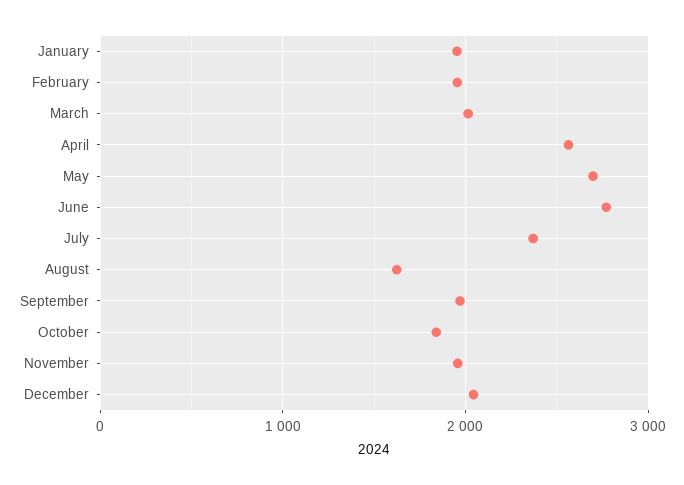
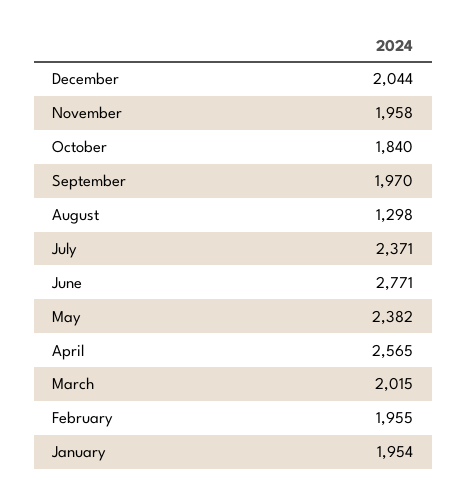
  {
    "January": 1954,
    "February": 1955,
    "March": 2015,
    "April": 2565,
-   "May": 2700,
+   "May": 2382,
    "June": 2771,
    "July": 2371,
-   "August": 1600,
+   "August": 1298,
    "September": 1970,
    "October": 1840,
    "November": 1958,
    "December": 2044
  }

